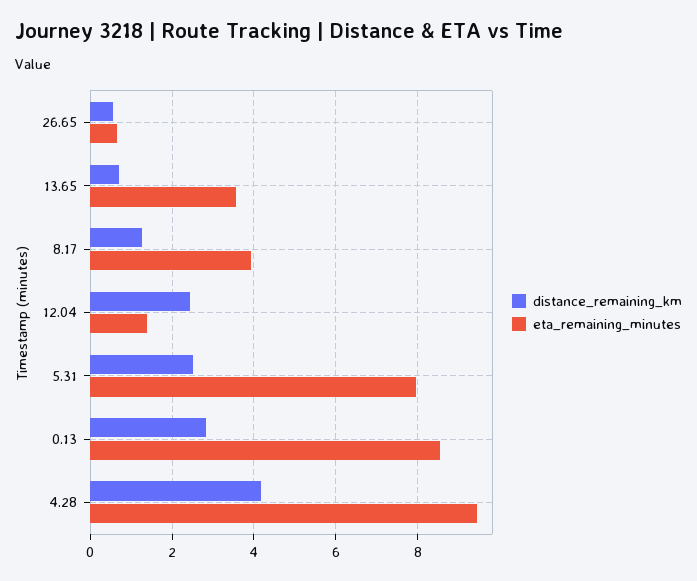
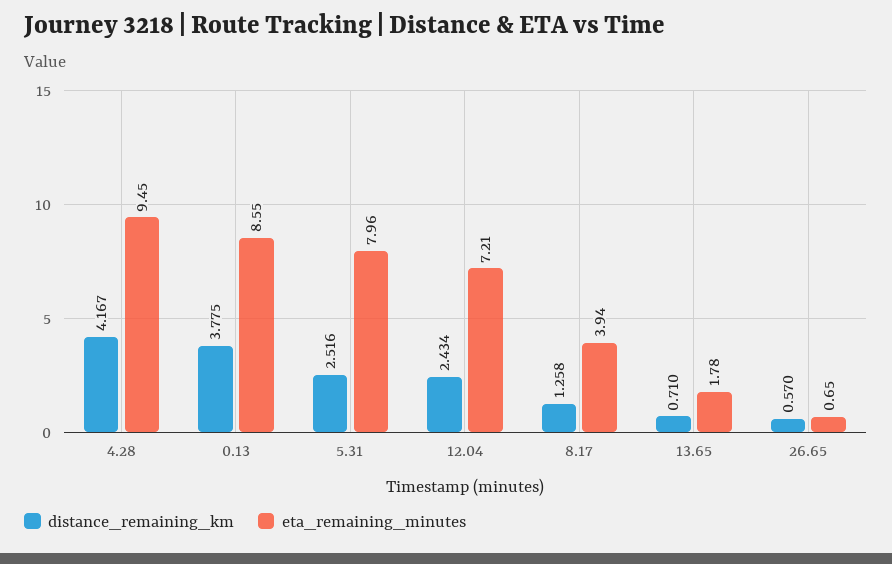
  {
    "distance_remaining_km": {
      "26.65": 0.57,
      "13.65": 0.71,
      "8.17": 1.258,
      "12.04": 2.434,
      "5.31": 2.516,
-     "0.13": 2.8,
+     "0.13": 3.775,
      "4.28": 4.167
    },
    "eta_remaining_minutes": {
      "26.65": 0.65,
-     "13.65": 3.6,
+     "13.65": 1.78,
      "8.17": 3.94,
-     "12.04": 1.4,
+     "12.04": 7.21,
      "5.31": 7.96,
      "0.13": 8.55,
      "4.28": 9.45
    }
  }

